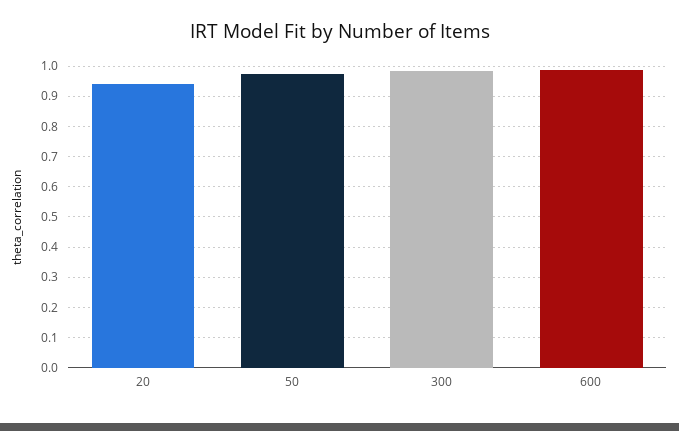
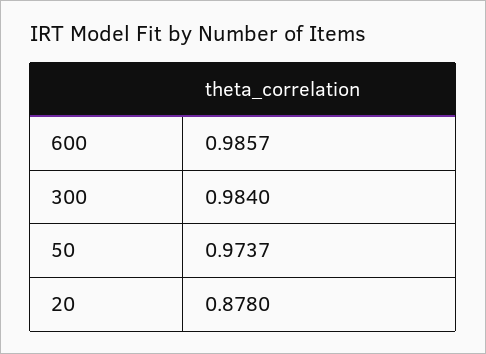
  {
-   "20": 0.94,
+   "20": 0.878,
    "50": 0.9737,
    "300": 0.984,
    "600": 0.9857
  }

